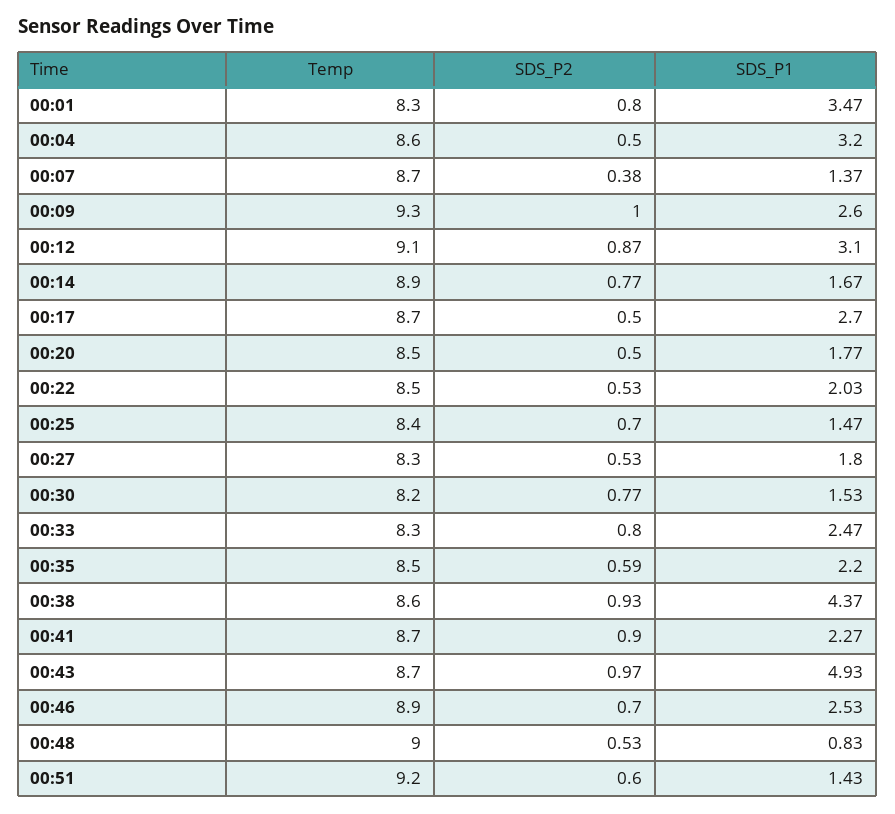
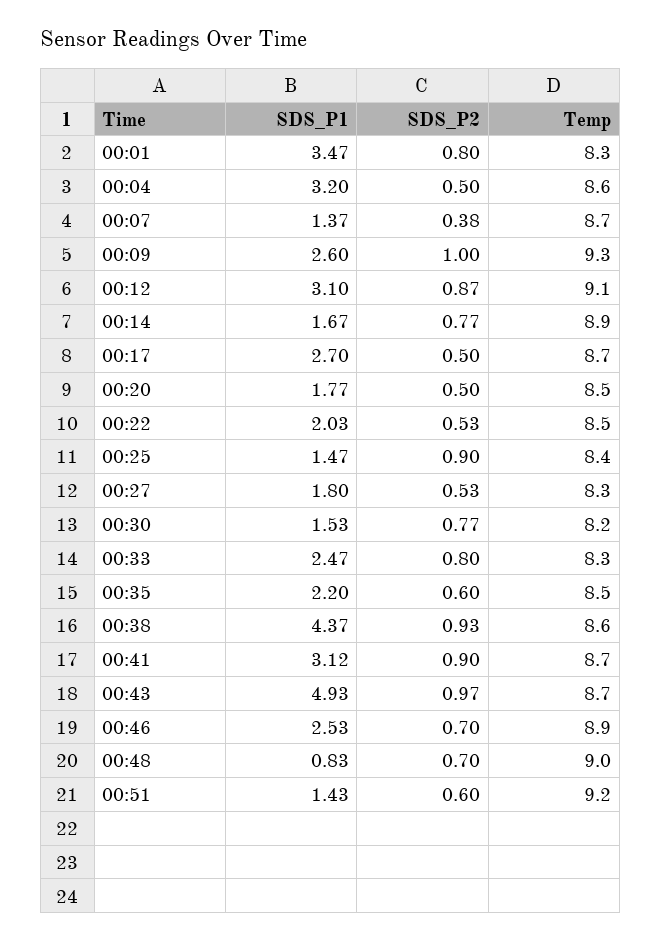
  {
    "Temp": {
      "00:01": 8.3,
      "00:04": 8.6,
      "00:07": 8.7,
      "00:09": 9.3,
      "00:12": 9.1,
      "00:14": 8.9,
      "00:17": 8.7,
      "00:20": 8.5,
      "00:22": 8.5,
      "00:25": 8.4,
      "00:27": 8.3,
      "00:30": 8.2,
      "00:33": 8.3,
      "00:35": 8.5,
      "00:38": 8.6,
      "00:41": 8.7,
      "00:43": 8.7,
      "00:46": 8.9,
      "00:48": 9,
      "00:51": 9.2
    },
    "SDS_P2": {
      "00:01": 0.8,
      "00:04": 0.5,
      "00:07": 0.38,
      "00:09": 1,
      "00:12": 0.87,
      "00:14": 0.77,
      "00:17": 0.5,
      "00:20": 0.5,
      "00:22": 0.53,
-     "00:25": 0.7,
+     "00:25": 0.9,
      "00:27": 0.53,
      "00:30": 0.77,
      "00:33": 0.8,
-     "00:35": 0.59,
+     "00:35": 0.6,
      "00:38": 0.93,
      "00:41": 0.9,
      "00:43": 0.97,
      "00:46": 0.7,
-     "00:48": 0.53,
+     "00:48": 0.7,
      "00:51": 0.6
    },
    "SDS_P1": {
      "00:01": 3.47,
      "00:04": 3.2,
      "00:07": 1.37,
      "00:09": 2.6,
      "00:12": 3.1,
      "00:14": 1.67,
      "00:17": 2.7,
      "00:20": 1.77,
      "00:22": 2.03,
      "00:25": 1.47,
      "00:27": 1.8,
      "00:30": 1.53,
      "00:33": 2.47,
      "00:35": 2.2,
      "00:38": 4.37,
-     "00:41": 2.27,
+     "00:41": 3.12,
      "00:43": 4.93,
      "00:46": 2.53,
      "00:48": 0.83,
      "00:51": 1.43
    }
  }

